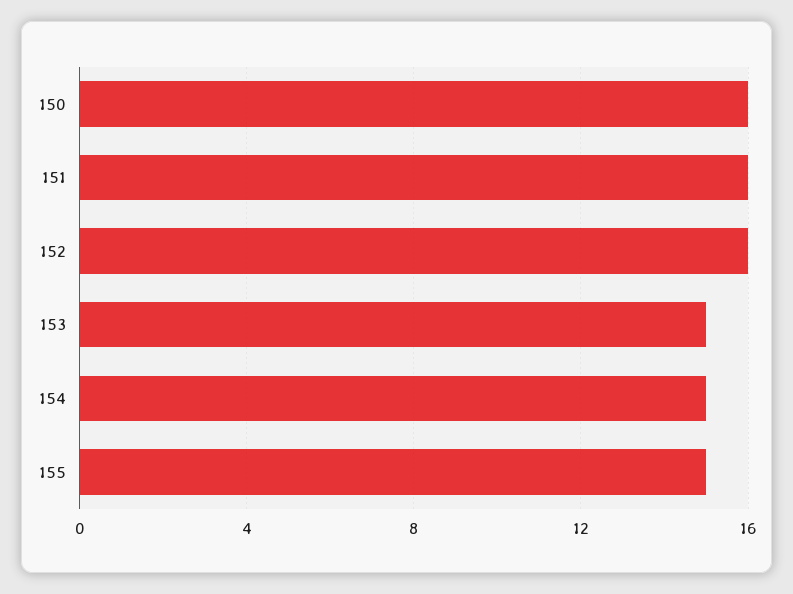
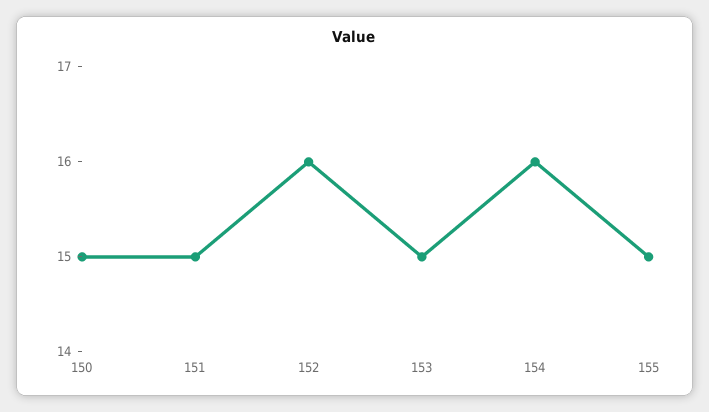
  {
-   "150": 16,
+   "150": 15,
-   "151": 16,
+   "151": 15,
    "152": 16,
    "153": 15,
-   "154": 15,
+   "154": 16,
    "155": 15
  }

